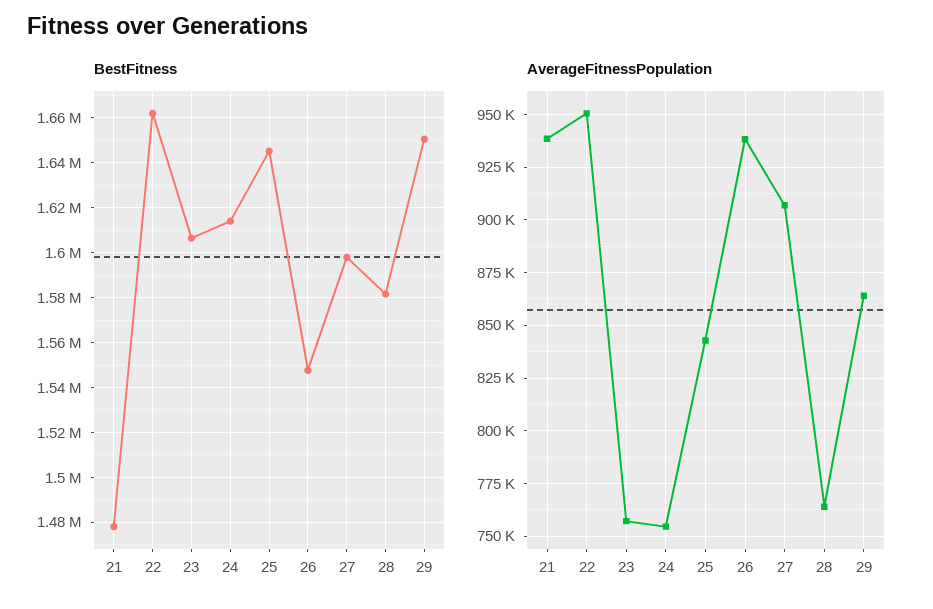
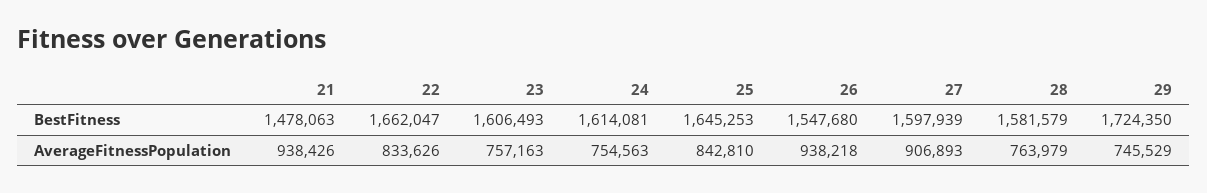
  {
    "BestFitness": {
      "21": 1478063,
      "22": 1662047,
      "23": 1606493,
      "24": 1614081,
      "25": 1645253,
      "26": 1547680,
      "27": 1597939,
      "28": 1581579,
-     "29": 1650000
+     "29": 1724350
    },
    "AverageFitnessPopulation": {
      "21": 938426,
-     "22": 950000,
+     "22": 833626,
      "23": 757163,
      "24": 754563,
      "25": 842810,
      "26": 938218,
      "27": 906893,
      "28": 763979,
-     "29": 865000
+     "29": 745529
    }
  }

